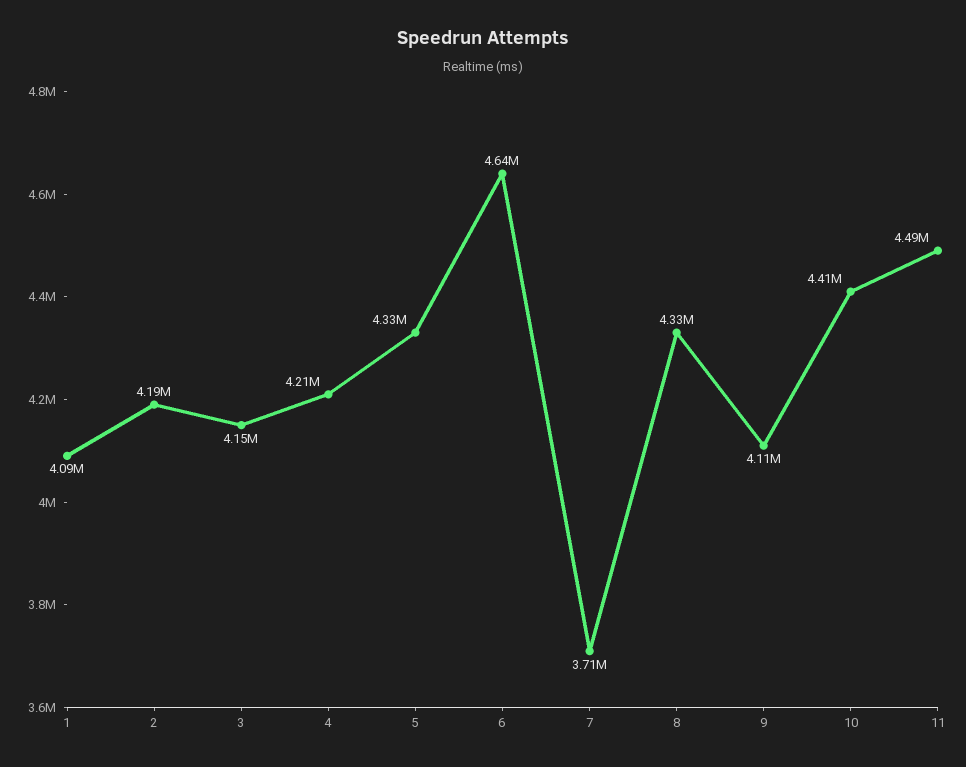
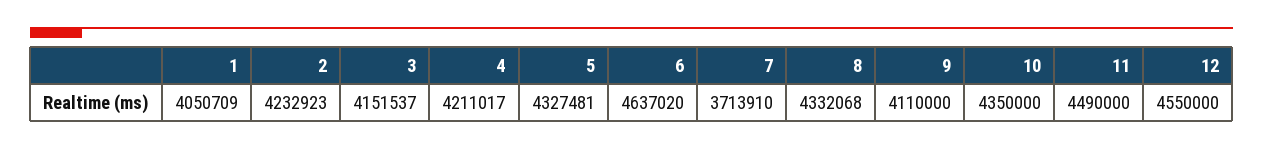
  {
-   "1": 4090000,
+   "1": 4050709,
-   "2": 4190000,
+   "2": 4232923,
    "3": 4151537,
    "4": 4211017,
    "5": 4327481,
    "6": 4637020,
    "7": 3713910,
    "8": 4332068,
    "9": 4110000,
-   "10": 4410000,
+   "10": 4350000,
-   "11": 4490000
+   "11": 4490000,
+   "12": 4550000
  }

